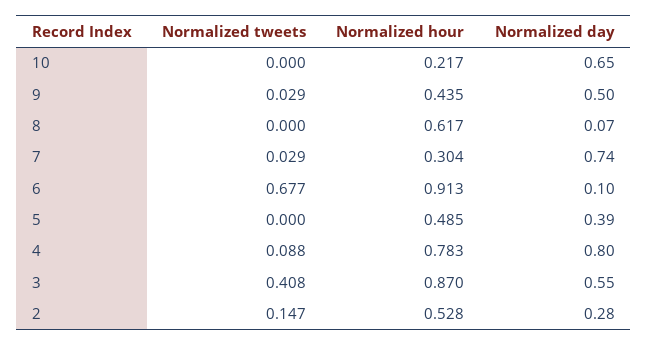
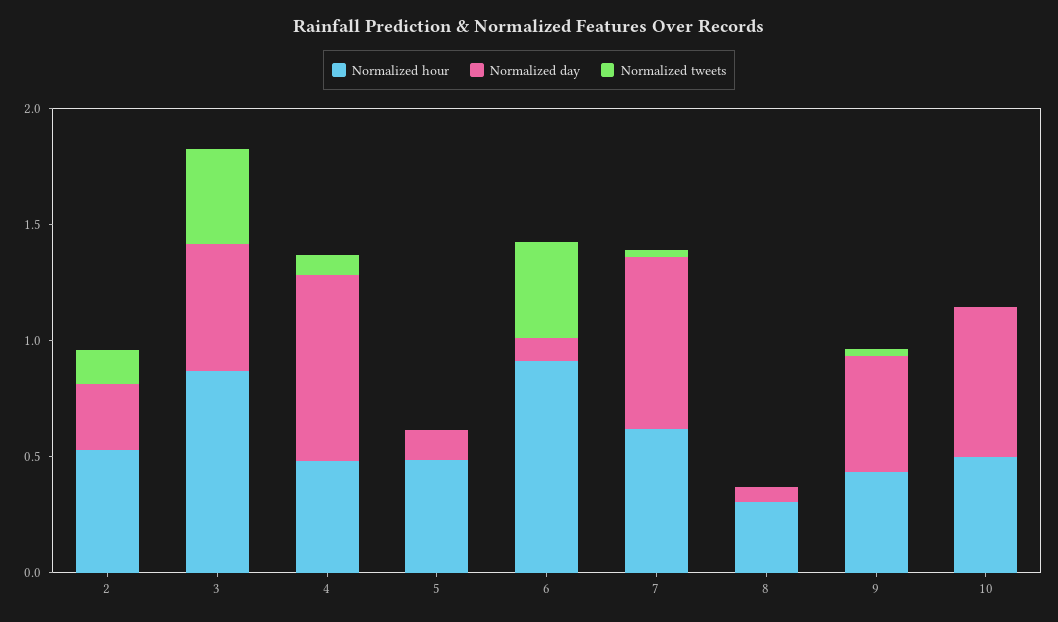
  {
    "Normalized tweets": {
      "10": 0,
      "9": 0.029,
      "8": 0,
      "7": 0.029,
-     "6": 0.677,
+     "6": 0.4,
      "5": 0,
      "4": 0.088,
      "3": 0.408,
      "2": 0.147
    },
    "Normalized hour": {
-     "10": 0.217,
+     "10": 0.5,
      "9": 0.435,
-     "8": 0.617,
+     "8": 0.3,
-     "7": 0.304,
+     "7": 0.6,
      "6": 0.913,
      "5": 0.485,
-     "4": 0.783,
+     "4": 0.5,
      "3": 0.87,
      "2": 0.528
    },
    "Normalized day": {
      "10": 0.65,
      "9": 0.5,
      "8": 0.07,
      "7": 0.74,
      "6": 0.1,
-     "5": 0.39,
+     "5": 0.1,
      "4": 0.8,
      "3": 0.55,
      "2": 0.28
    }
  }

